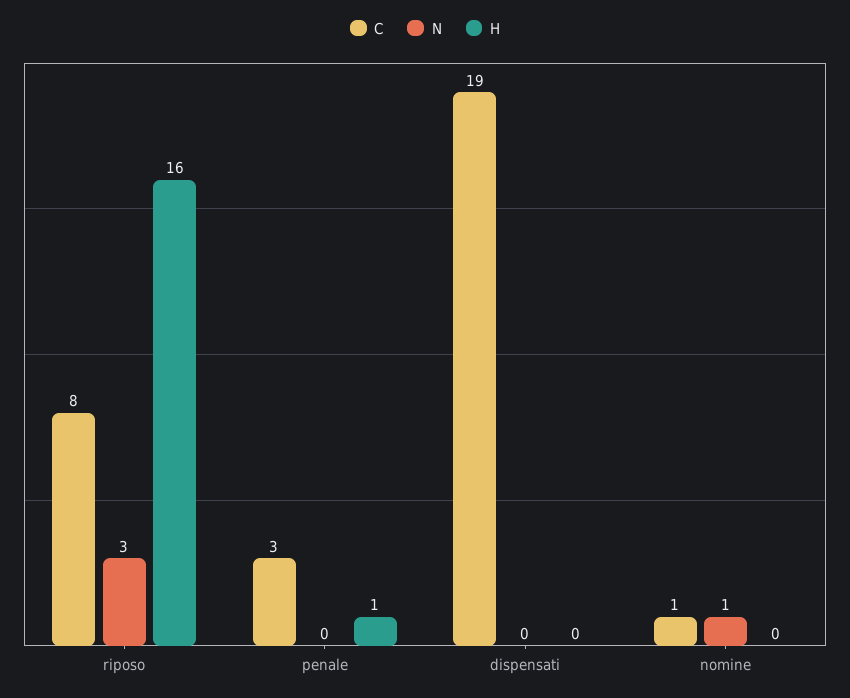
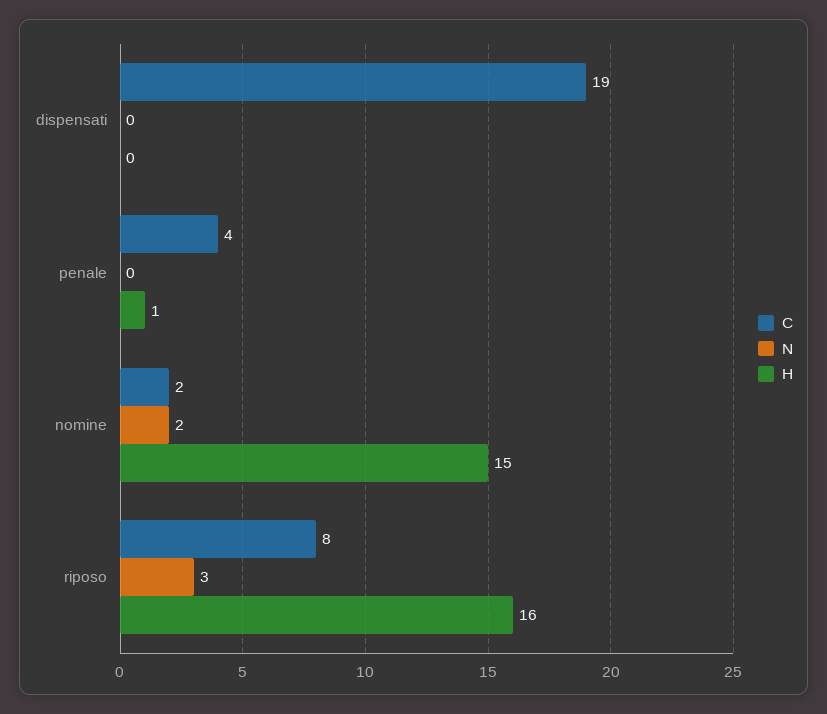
  {
    "C": {
      "riposo": 8,
-     "penale": 3,
+     "penale": 4,
      "dispensati": 19,
-     "nomine": 1
+     "nomine": 2
    },
    "N": {
      "riposo": 3,
      "penale": 0,
      "dispensati": 0,
-     "nomine": 1
+     "nomine": 2
    },
    "H": {
      "riposo": 16,
      "penale": 1,
      "dispensati": 0,
-     "nomine": 0
+     "nomine": 15
    }
  }

